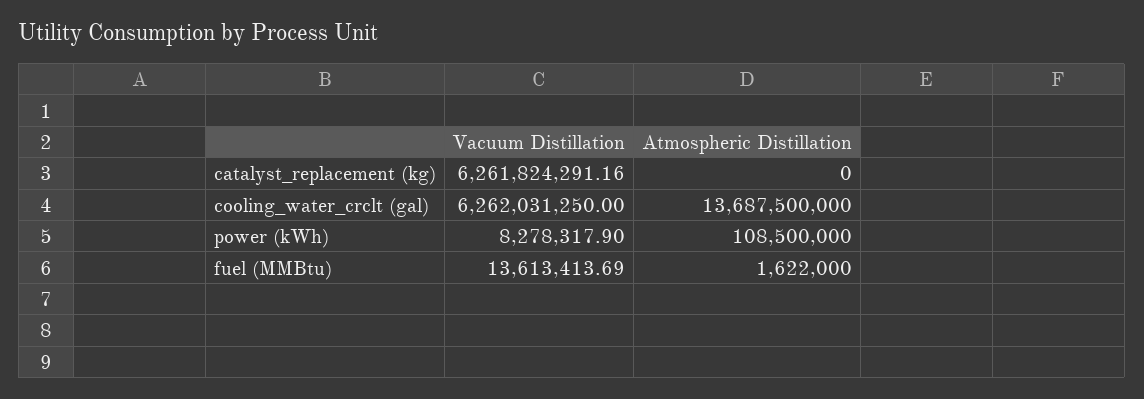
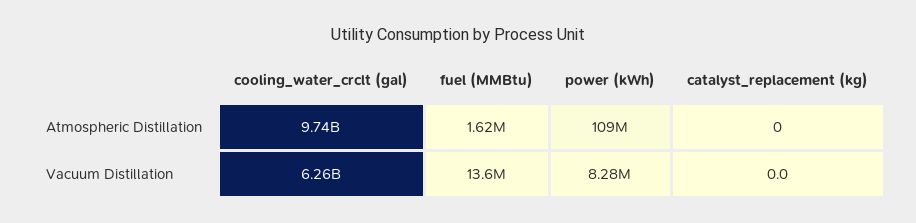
  {
    "Vacuum Distillation": {
-     "catalyst_replacement (kg)": 6261824291.16,
+     "catalyst_replacement (kg)": 0,
      "cooling_water_crclt (gal)": 6262031250,
      "power (kWh)": 8278317.9,
      "fuel (MMBtu)": 13613413.69
    },
    "Atmospheric Distillation": {
      "catalyst_replacement (kg)": 0,
-     "cooling_water_crclt (gal)": 13687500000,
+     "cooling_water_crclt (gal)": 9740000000,
      "power (kWh)": 108500000,
      "fuel (MMBtu)": 1622000
    }
  }

